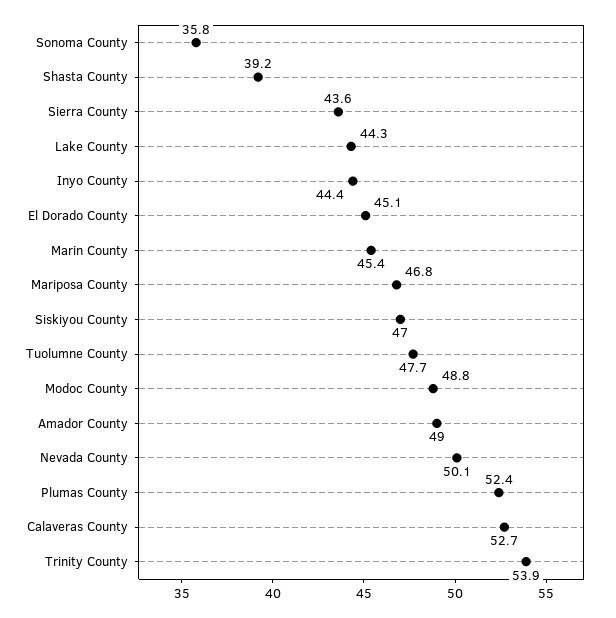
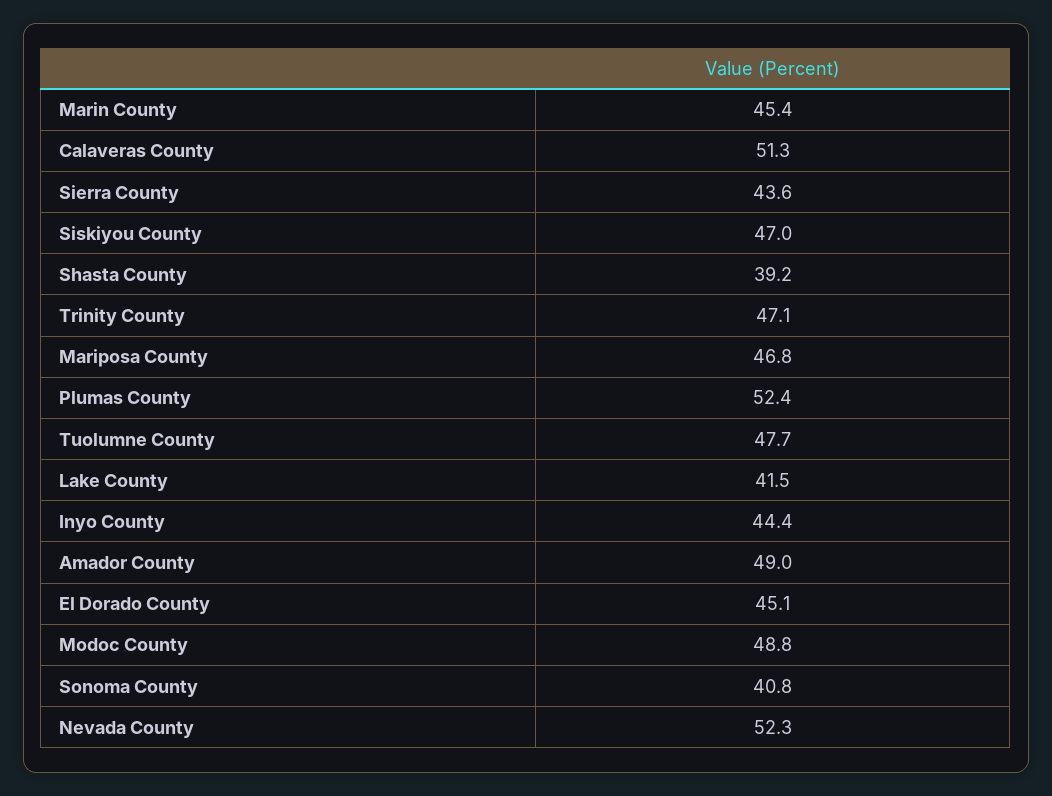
  {
-   "Sonoma County": 35.8,
+   "Sonoma County": 40.8,
    "Shasta County": 39.2,
    "Sierra County": 43.6,
-   "Lake County": 44.3,
+   "Lake County": 41.5,
    "Inyo County": 44.4,
    "El Dorado County": 45.1,
    "Marin County": 45.4,
    "Mariposa County": 46.8,
    "Siskiyou County": 47,
    "Tuolumne County": 47.7,
    "Modoc County": 48.8,
    "Amador County": 49,
-   "Nevada County": 50.1,
+   "Nevada County": 52.3,
    "Plumas County": 52.4,
-   "Calaveras County": 52.7,
+   "Calaveras County": 51.3,
-   "Trinity County": 53.9
+   "Trinity County": 47.1
  }

